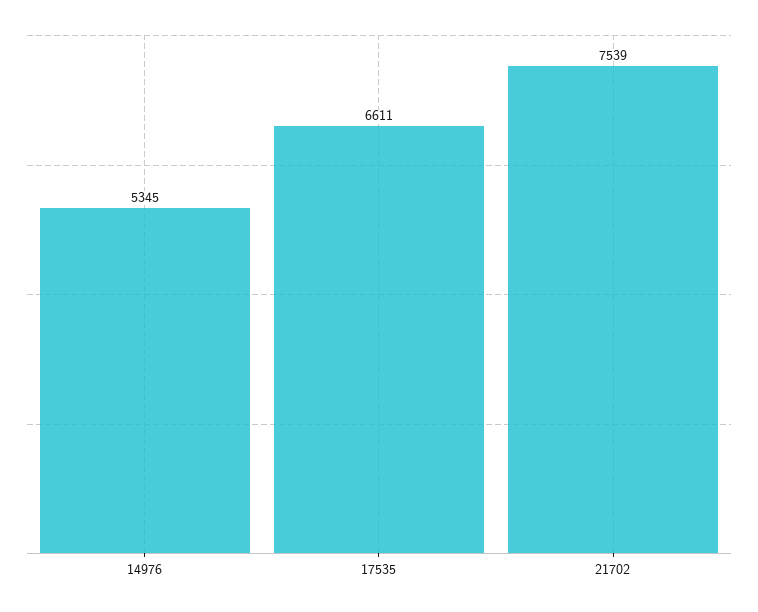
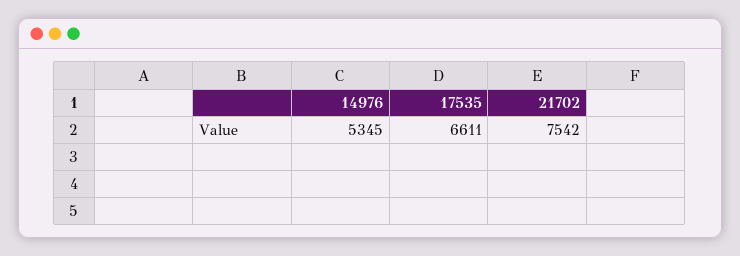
  {
    "14976": 5345,
    "17535": 6611,
-   "21702": 7539
+   "21702": 7542
  }

